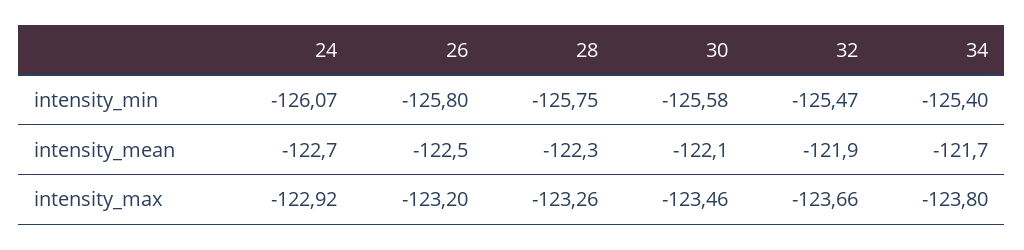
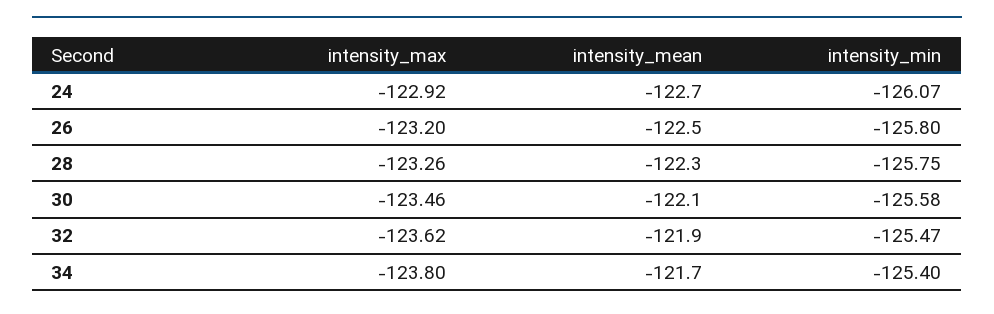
  {
    "24": {
      "intensity_min": -126.07,
      "intensity_mean": -122.7,
      "intensity_max": -122.92
    },
    "26": {
      "intensity_min": -125.8,
      "intensity_mean": -122.5,
      "intensity_max": -123.2
    },
    "28": {
      "intensity_min": -125.75,
      "intensity_mean": -122.3,
      "intensity_max": -123.26
    },
    "30": {
      "intensity_min": -125.58,
      "intensity_mean": -122.1,
      "intensity_max": -123.46
    },
    "32": {
      "intensity_min": -125.47,
      "intensity_mean": -121.9,
-     "intensity_max": -123.66
+     "intensity_max": -123.62
    },
    "34": {
      "intensity_min": -125.4,
      "intensity_mean": -121.7,
      "intensity_max": -123.8
    }
  }

